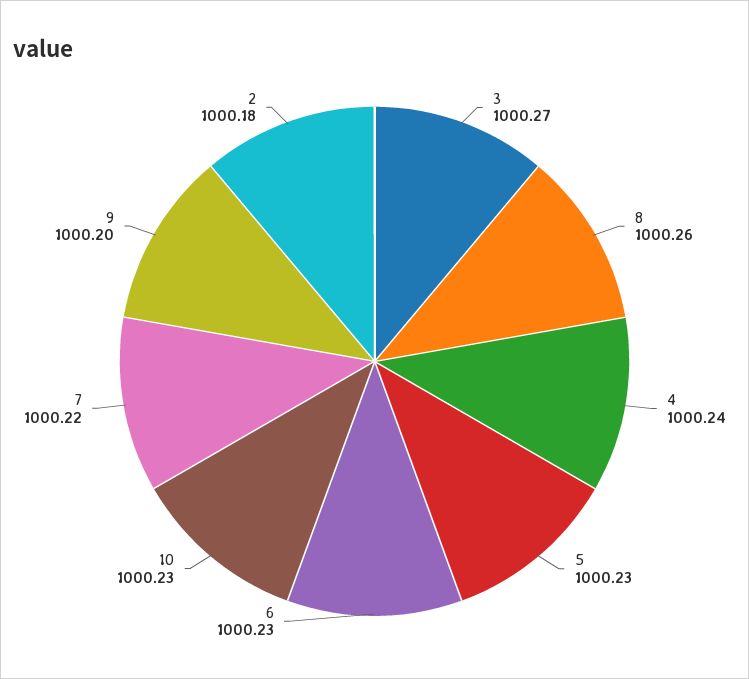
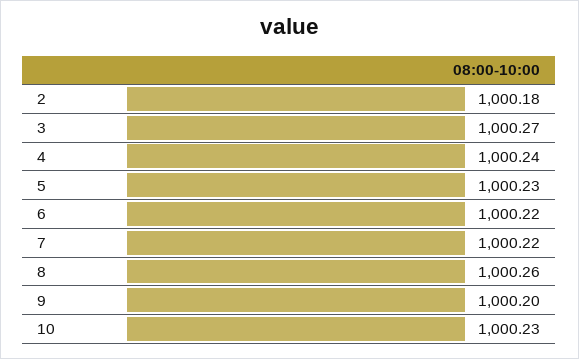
  {
    "3": 1000.27,
    "8": 1000.26,
    "4": 1000.24,
    "5": 1000.23,
-   "6": 1000.23,
+   "6": 1000.22,
    "10": 1000.23,
    "7": 1000.22,
    "9": 1000.2,
    "2": 1000.18
  }

